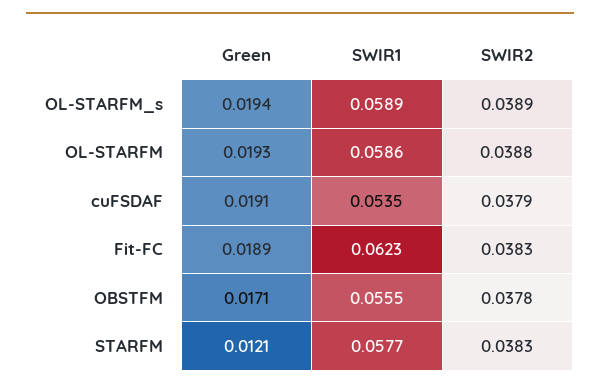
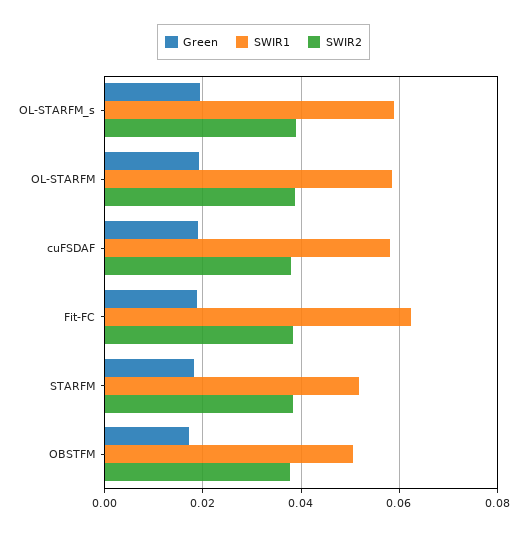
  {
    "Green": {
      "OL-STARFM_s": 0.0194,
      "OL-STARFM": 0.0193,
      "cuFSDAF": 0.0191,
      "Fit-FC": 0.0189,
      "OBSTFM": 0.0171,
-     "STARFM": 0.0121
+     "STARFM": 0.018
    },
    "SWIR1": {
      "OL-STARFM_s": 0.0589,
      "OL-STARFM": 0.0586,
-     "cuFSDAF": 0.0535,
+     "cuFSDAF": 0.058,
      "Fit-FC": 0.0623,
-     "OBSTFM": 0.0555,
+     "OBSTFM": 0.05,
-     "STARFM": 0.0577
+     "STARFM": 0.052
    },
    "SWIR2": {
      "OL-STARFM_s": 0.0389,
      "OL-STARFM": 0.0388,
      "cuFSDAF": 0.0379,
      "Fit-FC": 0.0383,
      "OBSTFM": 0.0378,
      "STARFM": 0.0383
    }
  }

